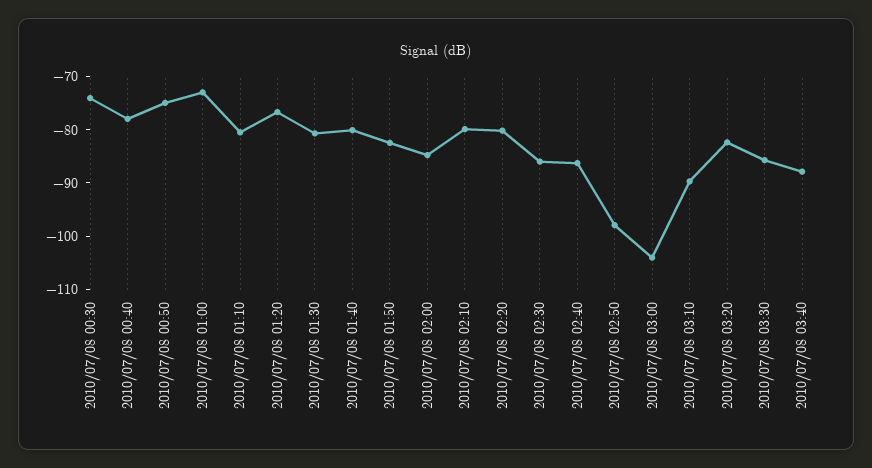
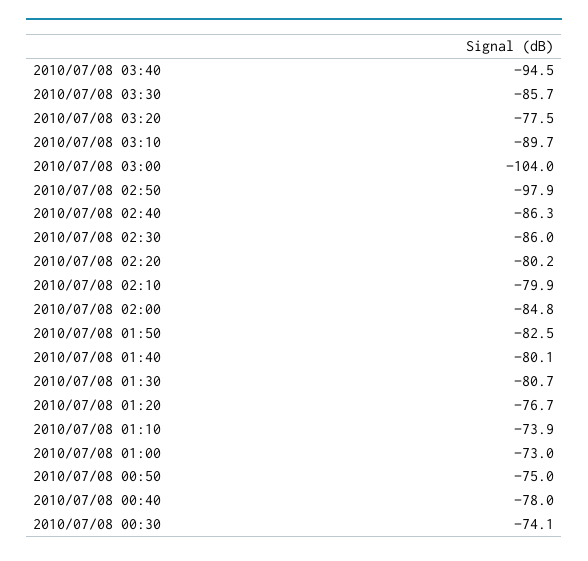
  {
    "2010/07/08 00:30": -74.1,
    "2010/07/08 00:40": -78,
    "2010/07/08 00:50": -75,
    "2010/07/08 01:00": -73,
-   "2010/07/08 01:10": -80,
+   "2010/07/08 01:10": -73.9,
    "2010/07/08 01:20": -76.7,
    "2010/07/08 01:30": -80.7,
    "2010/07/08 01:40": -80.1,
    "2010/07/08 01:50": -82.5,
    "2010/07/08 02:00": -84.8,
    "2010/07/08 02:10": -79.9,
    "2010/07/08 02:20": -80.2,
    "2010/07/08 02:30": -86,
    "2010/07/08 02:40": -86.3,
    "2010/07/08 02:50": -97.9,
    "2010/07/08 03:00": -104,
    "2010/07/08 03:10": -89.7,
-   "2010/07/08 03:20": -82,
+   "2010/07/08 03:20": -77.5,
    "2010/07/08 03:30": -85.7,
-   "2010/07/08 03:40": -88
+   "2010/07/08 03:40": -94.5
  }

